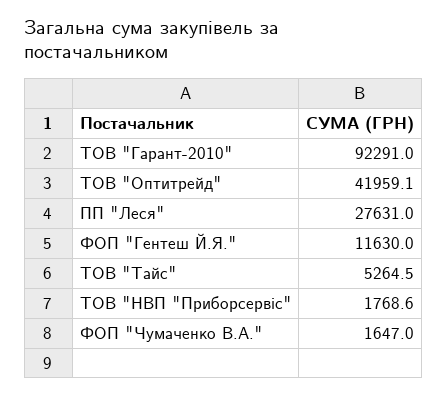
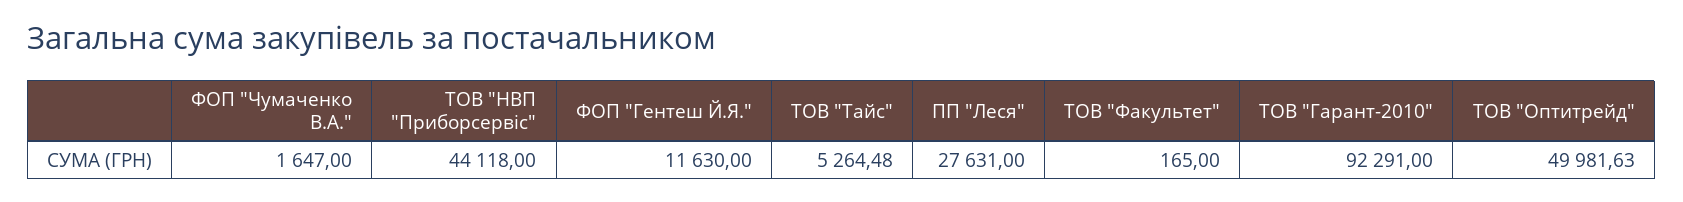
  {
    "ТОВ \"Гарант-2010\"": 92291,
-   "ТОВ \"Оптитрейд\"": 41959.1,
+   "ТОВ \"Оптитрейд\"": 49981.63,
    "ПП \"Леся\"": 27631,
    "ФОП \"Гентеш Й.Я.\"": 11630,
    "ТОВ \"Тайс\"": 5264.48,
-   "ТОВ \"НВП \"Приборсервіс\"": 1768.6,
+   "ТОВ \"НВП \"Приборсервіс\"": 44118,
-   "ФОП \"Чумаченко В.А.\"": 1647
+   "ФОП \"Чумаченко В.А.\"": 1647,
+   "ТОВ \"Факультет\"": 165
  }

